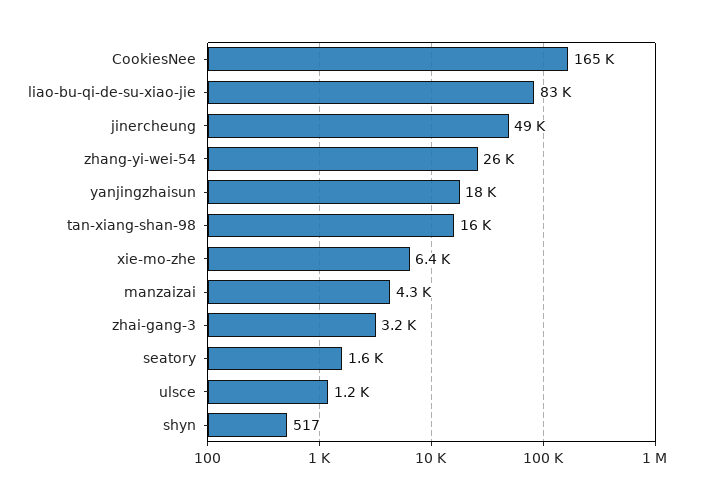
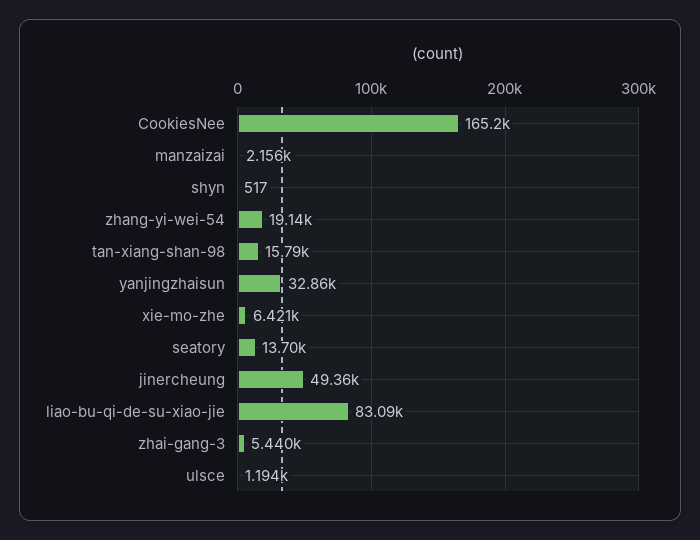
  {
    "CookiesNee": 165200,
    "liao-bu-qi-de-su-xiao-jie": 83090,
    "jinercheung": 49360,
-   "zhang-yi-wei-54": 26000,
+   "zhang-yi-wei-54": 19140,
-   "yanjingzhaisun": 18000,
+   "yanjingzhaisun": 32860,
    "tan-xiang-shan-98": 15790,
    "xie-mo-zhe": 6421,
-   "manzaizai": 4300,
+   "manzaizai": 2156,
-   "zhai-gang-3": 3200,
+   "zhai-gang-3": 5440,
-   "seatory": 1600,
+   "seatory": 13700,
    "ulsce": 1194,
    "shyn": 517
  }

